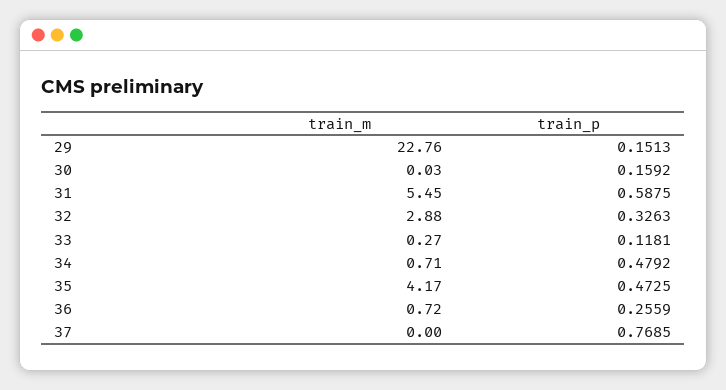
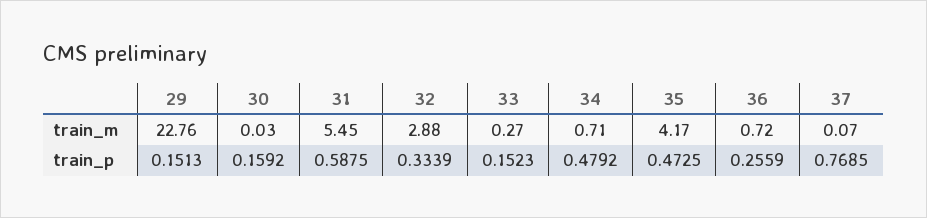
  {
    "train_m": {
      "29": 22.76,
      "30": 0.03,
      "31": 5.45,
      "32": 2.88,
      "33": 0.27,
      "34": 0.71,
      "35": 4.17,
      "36": 0.72,
-     "37": 0
+     "37": 0.07
    },
    "train_p": {
      "29": 0.1513,
      "30": 0.1592,
      "31": 0.5875,
-     "32": 0.3263,
+     "32": 0.3339,
-     "33": 0.1181,
+     "33": 0.1523,
      "34": 0.4792,
      "35": 0.4725,
      "36": 0.2559,
      "37": 0.7685
    }
  }

